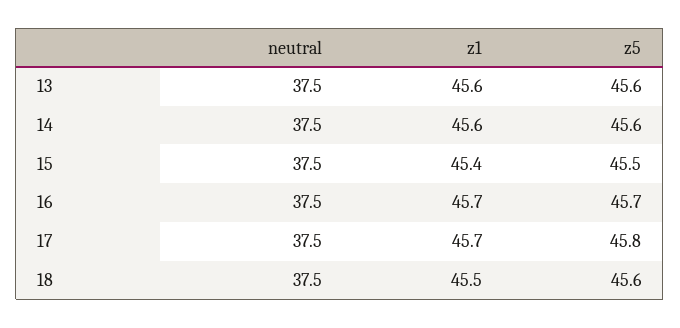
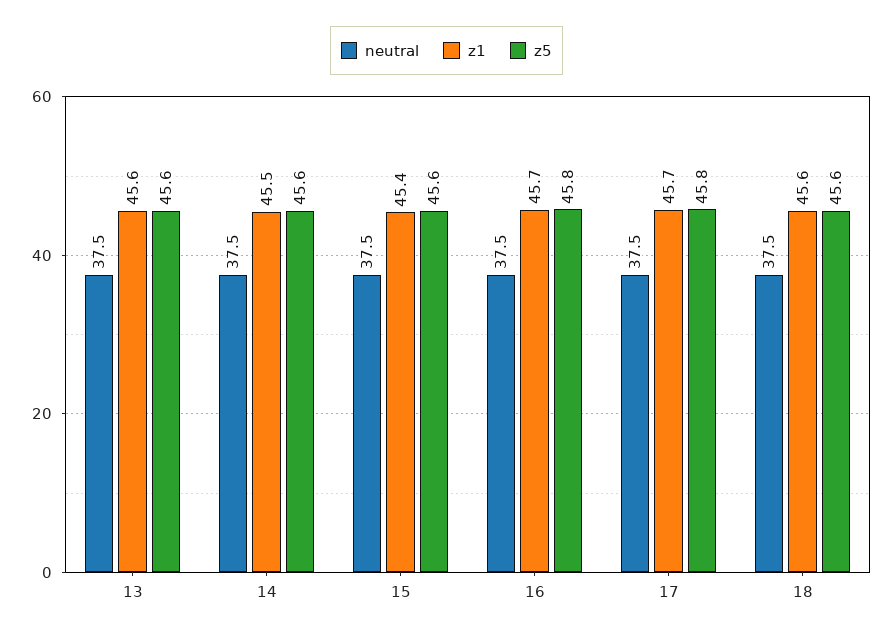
  {
    "neutral": {
      "13": 37.5,
      "14": 37.5,
      "15": 37.5,
      "16": 37.5,
      "17": 37.5,
      "18": 37.5
    },
    "z1": {
      "13": 45.6,
-     "14": 45.6,
+     "14": 45.5,
      "15": 45.4,
      "16": 45.7,
      "17": 45.7,
-     "18": 45.5
+     "18": 45.6
    },
    "z5": {
      "13": 45.6,
      "14": 45.6,
-     "15": 45.5,
+     "15": 45.6,
-     "16": 45.7,
+     "16": 45.8,
      "17": 45.8,
      "18": 45.6
    }
  }

